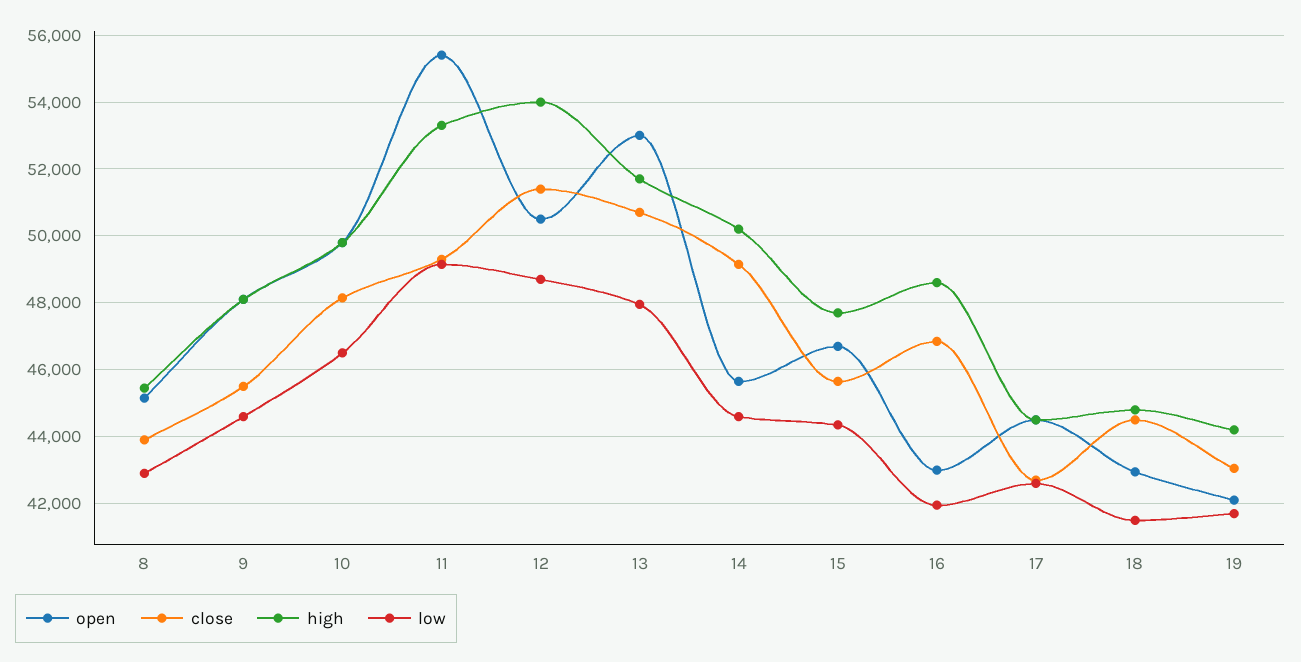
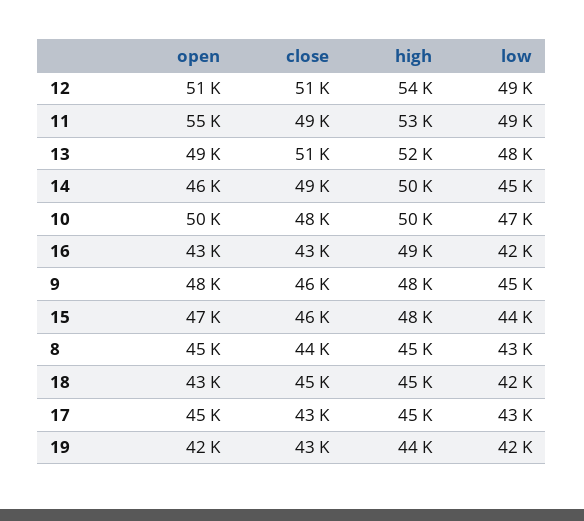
  {
    "open": {
      "8": 45000,
      "9": 48000,
      "10": 50000,
      "11": 55000,
      "12": 51000,
-     "13": 53000,
+     "13": 49000,
      "14": 46000,
      "15": 47000,
      "16": 43000,
      "17": 45000,
      "18": 43000,
      "19": 42000
    },
    "close": {
      "8": 44000,
      "9": 46000,
      "10": 48000,
      "11": 49000,
      "12": 51000,
      "13": 51000,
      "14": 49000,
      "15": 46000,
-     "16": 46800,
+     "16": 43000,
      "17": 43000,
      "18": 45000,
      "19": 43000
    },
    "high": {
      "8": 45000,
      "9": 48000,
      "10": 50000,
      "11": 53000,
      "12": 54000,
      "13": 52000,
      "14": 50000,
      "15": 48000,
      "16": 49000,
      "17": 45000,
      "18": 45000,
      "19": 44000
    },
    "low": {
      "8": 43000,
      "9": 45000,
      "10": 47000,
      "11": 49000,
      "12": 49000,
      "13": 48000,
      "14": 45000,
      "15": 44000,
      "16": 42000,
      "17": 43000,
      "18": 42000,
      "19": 42000
    }
  }

